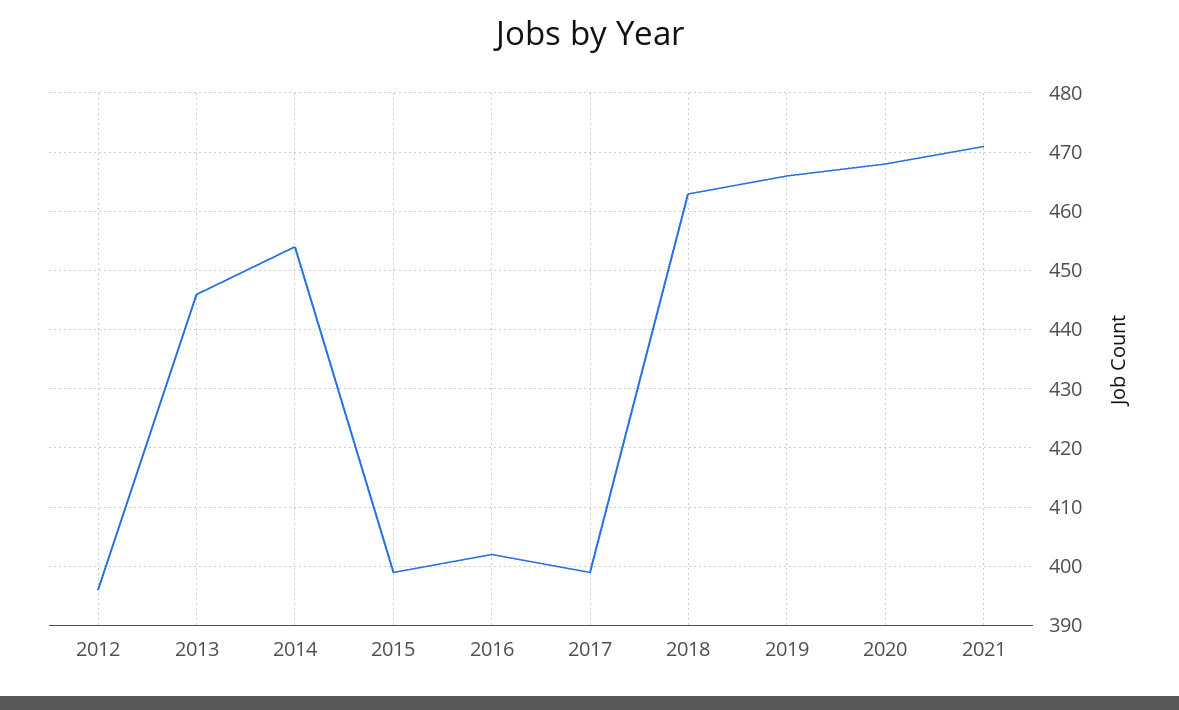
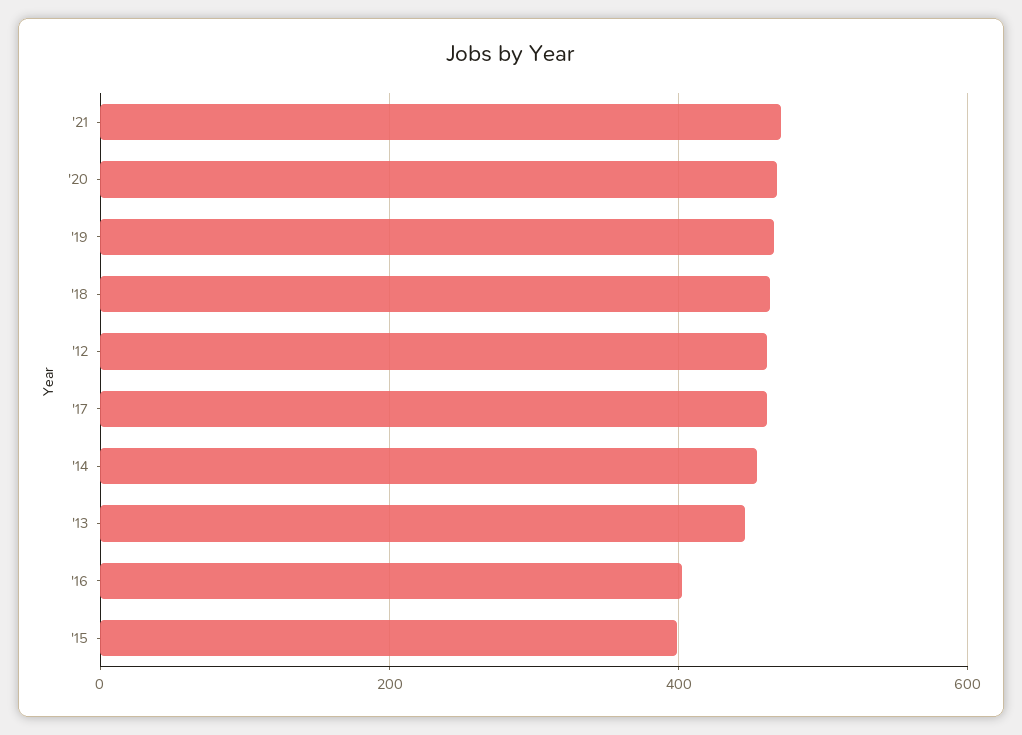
  {
-   "2012": 395,
+   "2012": 460,
    "2013": 445,
    "2014": 455,
    "2015": 400,
    "2016": 400,
-   "2017": 400,
+   "2017": 460,
    "2018": 465,
    "2019": 465,
    "2020": 470,
    "2021": 470
  }

